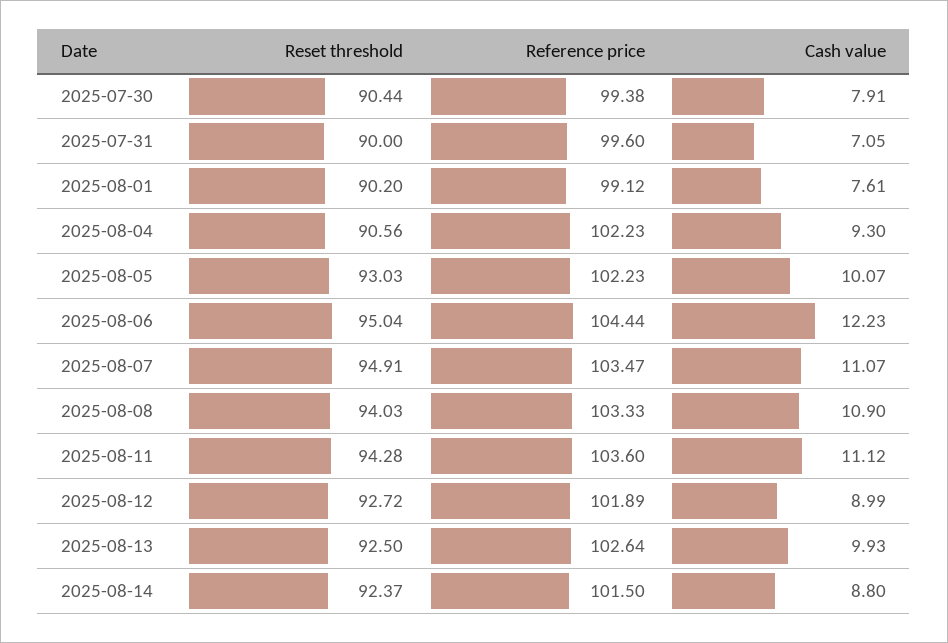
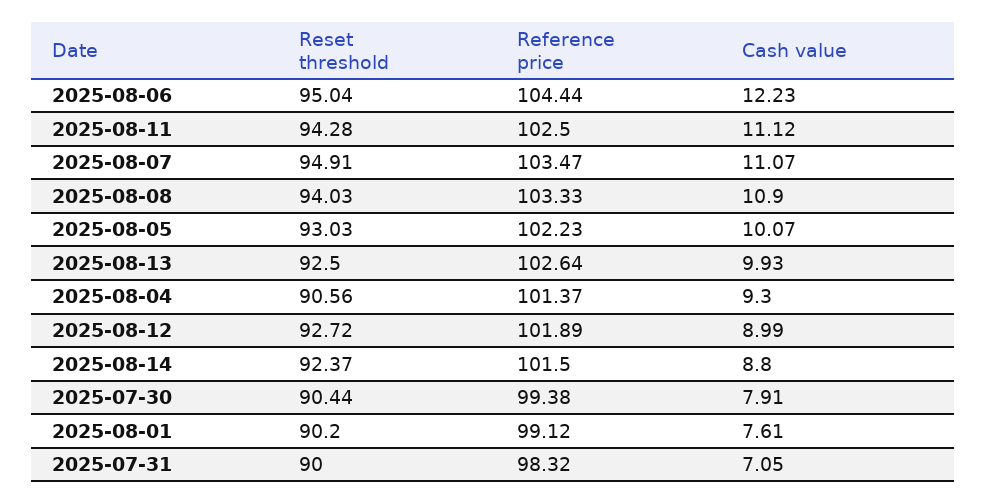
  {
    "Reset threshold": {
      "2025-07-30": 90.44,
      "2025-07-31": 90,
      "2025-08-01": 90.2,
      "2025-08-04": 90.56,
      "2025-08-05": 93.03,
      "2025-08-06": 95.04,
      "2025-08-07": 94.91,
      "2025-08-08": 94.03,
      "2025-08-11": 94.28,
      "2025-08-12": 92.72,
      "2025-08-13": 92.5,
      "2025-08-14": 92.37
    },
    "Reference price": {
      "2025-07-30": 99.38,
-     "2025-07-31": 99.6,
+     "2025-07-31": 98.32,
      "2025-08-01": 99.12,
-     "2025-08-04": 102.23,
+     "2025-08-04": 101.37,
      "2025-08-05": 102.23,
      "2025-08-06": 104.44,
      "2025-08-07": 103.47,
      "2025-08-08": 103.33,
-     "2025-08-11": 103.6,
+     "2025-08-11": 102.5,
      "2025-08-12": 101.89,
      "2025-08-13": 102.64,
      "2025-08-14": 101.5
    },
    "Cash value": {
      "2025-07-30": 7.91,
      "2025-07-31": 7.05,
      "2025-08-01": 7.61,
      "2025-08-04": 9.3,
      "2025-08-05": 10.07,
      "2025-08-06": 12.23,
      "2025-08-07": 11.07,
      "2025-08-08": 10.9,
      "2025-08-11": 11.12,
      "2025-08-12": 8.99,
      "2025-08-13": 9.93,
      "2025-08-14": 8.8
    }
  }

